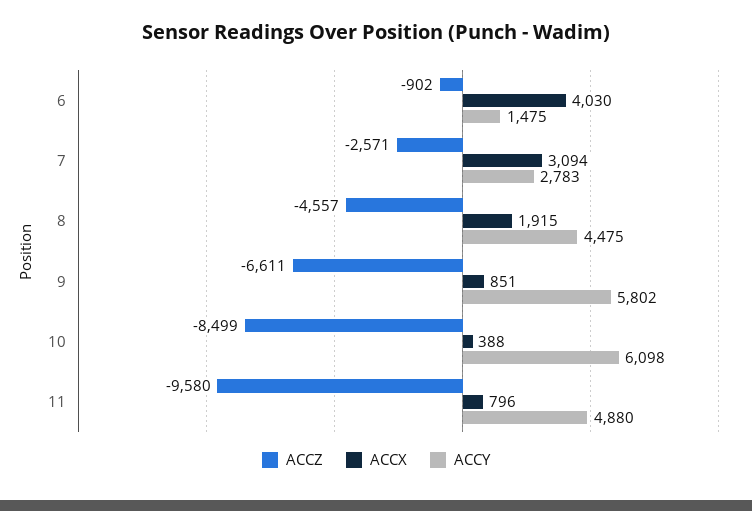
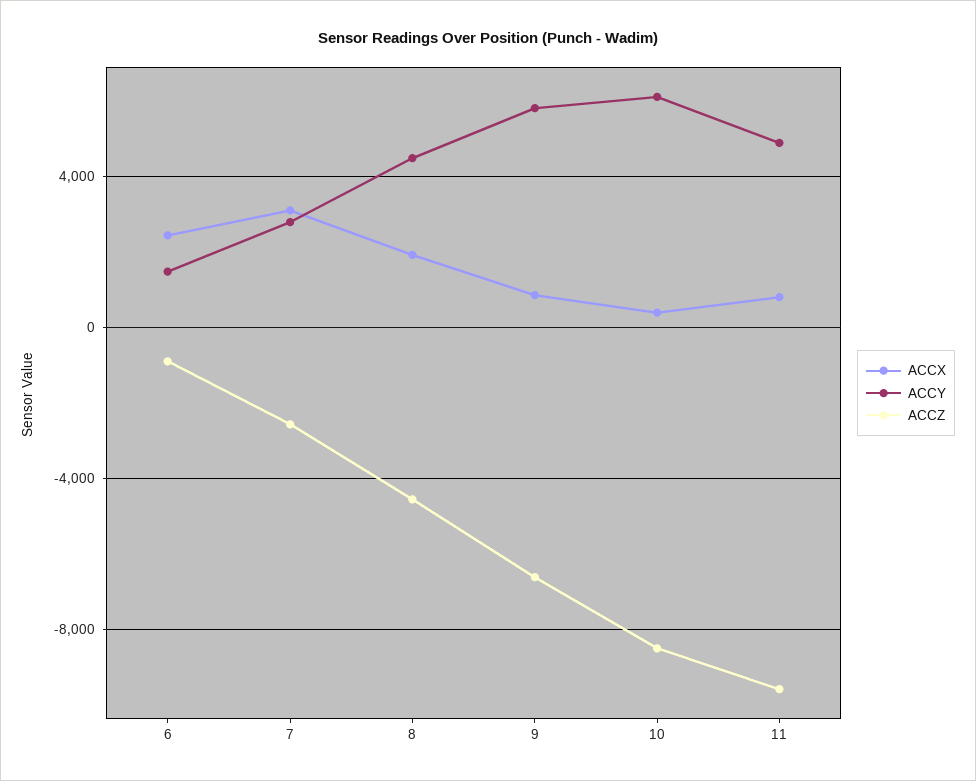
  {
    "ACCZ": {
      "6": -902,
      "7": -2571,
      "8": -4557,
      "9": -6611,
      "10": -8499,
      "11": -9580
    },
    "ACCX": {
-     "6": 4030,
+     "6": 2500,
      "7": 3094,
      "8": 1915,
      "9": 851,
      "10": 388,
      "11": 796
    },
    "ACCY": {
      "6": 1475,
      "7": 2783,
      "8": 4475,
      "9": 5802,
      "10": 6098,
      "11": 4880
    }
  }

